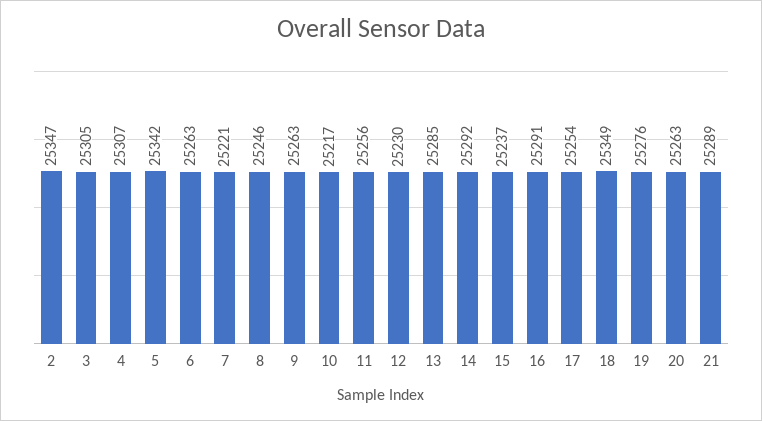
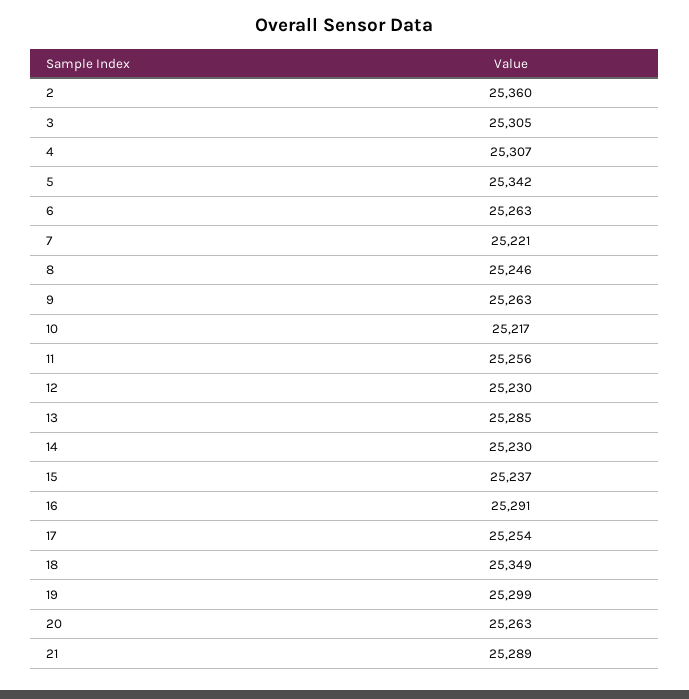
  {
-   "2": 25347,
+   "2": 25360,
    "3": 25305,
    "4": 25307,
    "5": 25342,
    "6": 25263,
    "7": 25221,
    "8": 25246,
    "9": 25263,
    "10": 25217,
    "11": 25256,
    "12": 25230,
    "13": 25285,
-   "14": 25292,
+   "14": 25230,
    "15": 25237,
    "16": 25291,
    "17": 25254,
    "18": 25349,
-   "19": 25276,
+   "19": 25299,
    "20": 25263,
    "21": 25289
  }

